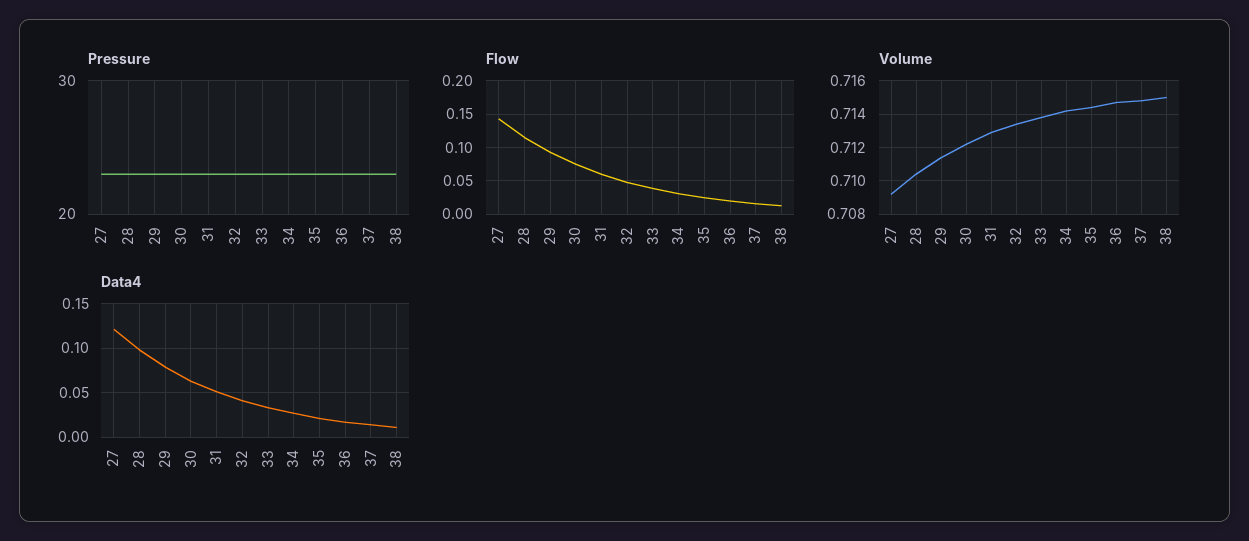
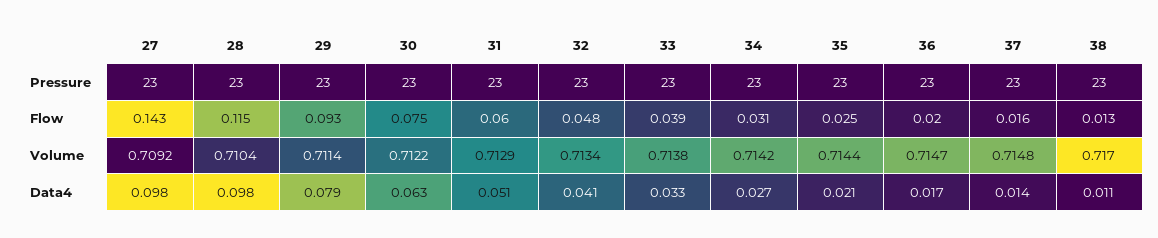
  {
    "Pressure": {
      "27": 23,
      "28": 23,
      "29": 23,
      "30": 23,
      "31": 23,
      "32": 23,
      "33": 23,
      "34": 23,
      "35": 23,
      "36": 23,
      "37": 23,
      "38": 23
    },
    "Flow": {
      "27": 0.143,
      "28": 0.115,
      "29": 0.093,
      "30": 0.075,
      "31": 0.06,
      "32": 0.048,
      "33": 0.039,
      "34": 0.031,
      "35": 0.025,
      "36": 0.02,
      "37": 0.016,
      "38": 0.013
    },
    "Volume": {
      "27": 0.7092,
      "28": 0.7104,
      "29": 0.7114,
      "30": 0.7122,
      "31": 0.7129,
      "32": 0.7134,
      "33": 0.7138,
      "34": 0.7142,
      "35": 0.7144,
      "36": 0.7147,
      "37": 0.7148,
-     "38": 0.715
+     "38": 0.717
    },
    "Data4": {
-     "27": 0.12,
+     "27": 0.098,
      "28": 0.098,
      "29": 0.079,
      "30": 0.063,
      "31": 0.051,
      "32": 0.041,
      "33": 0.033,
      "34": 0.027,
      "35": 0.021,
      "36": 0.017,
      "37": 0.014,
      "38": 0.011
    }
  }

